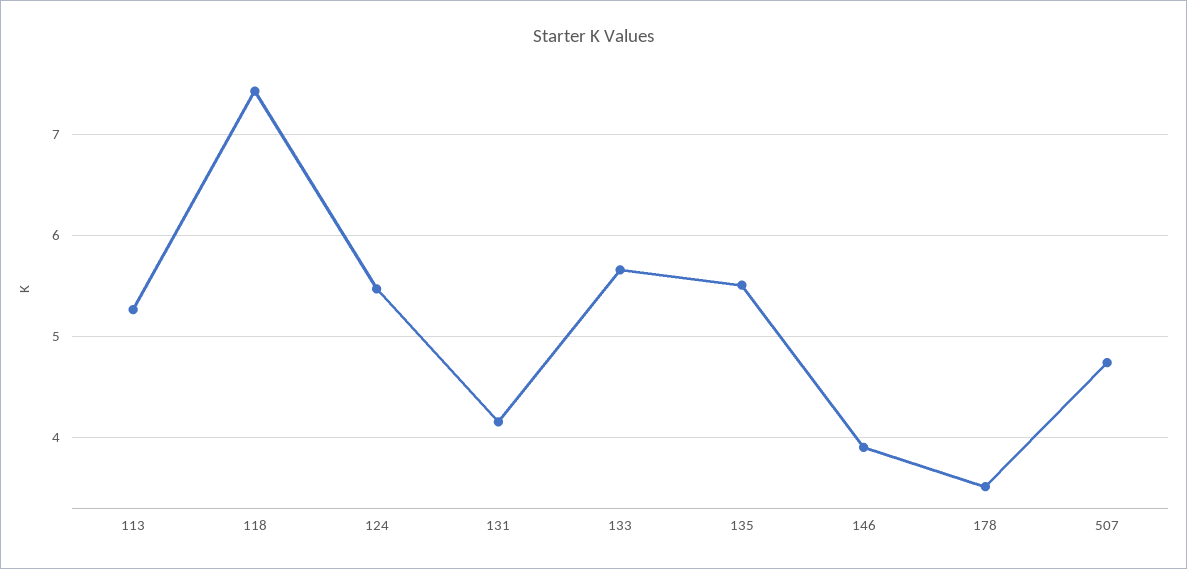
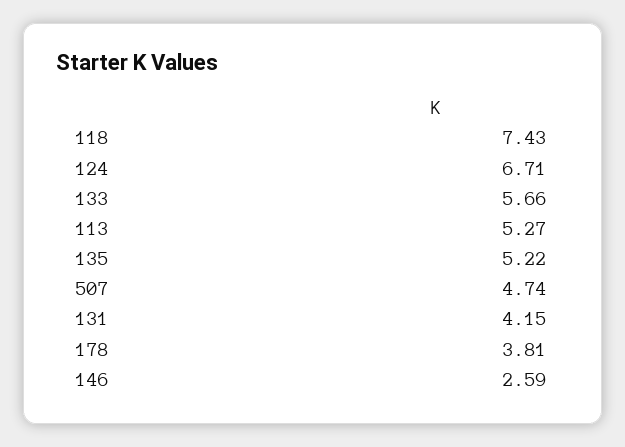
  {
    "113": 5.27,
    "118": 7.43,
-   "124": 5.5,
+   "124": 6.71,
    "131": 4.15,
    "133": 5.66,
-   "135": 5.5,
+   "135": 5.22,
-   "146": 3.9,
+   "146": 2.59,
-   "178": 3.5,
+   "178": 3.81,
    "507": 4.74
  }

